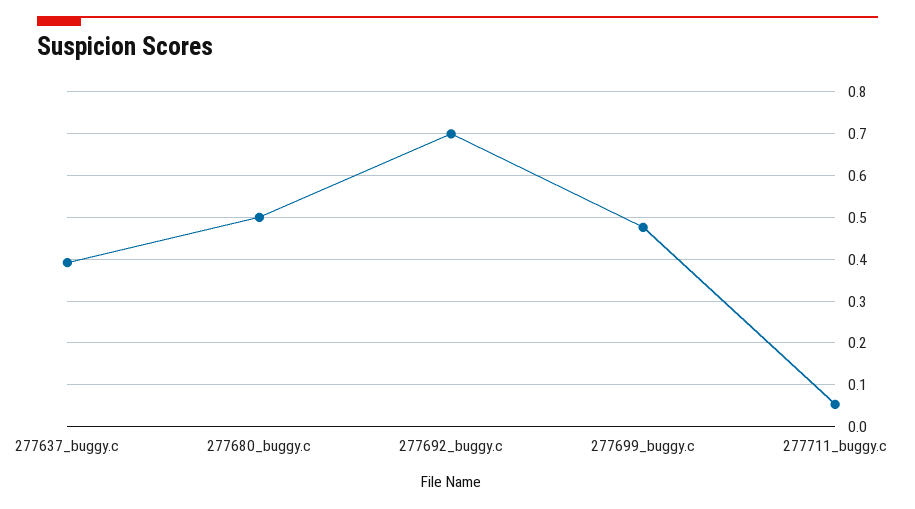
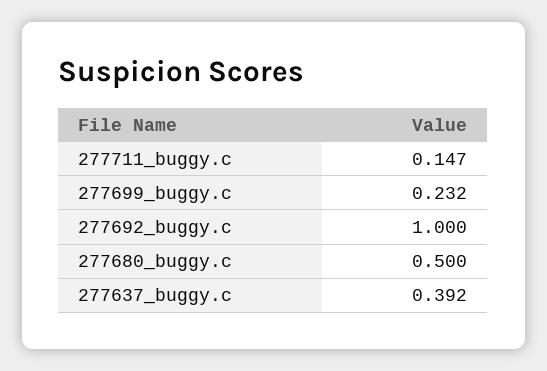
  {
    "277637_buggy.c": 0.392,
    "277680_buggy.c": 0.5,
-   "277692_buggy.c": 0.7,
+   "277692_buggy.c": 1,
-   "277699_buggy.c": 0.48,
+   "277699_buggy.c": 0.232,
-   "277711_buggy.c": 0.06
+   "277711_buggy.c": 0.147
  }

